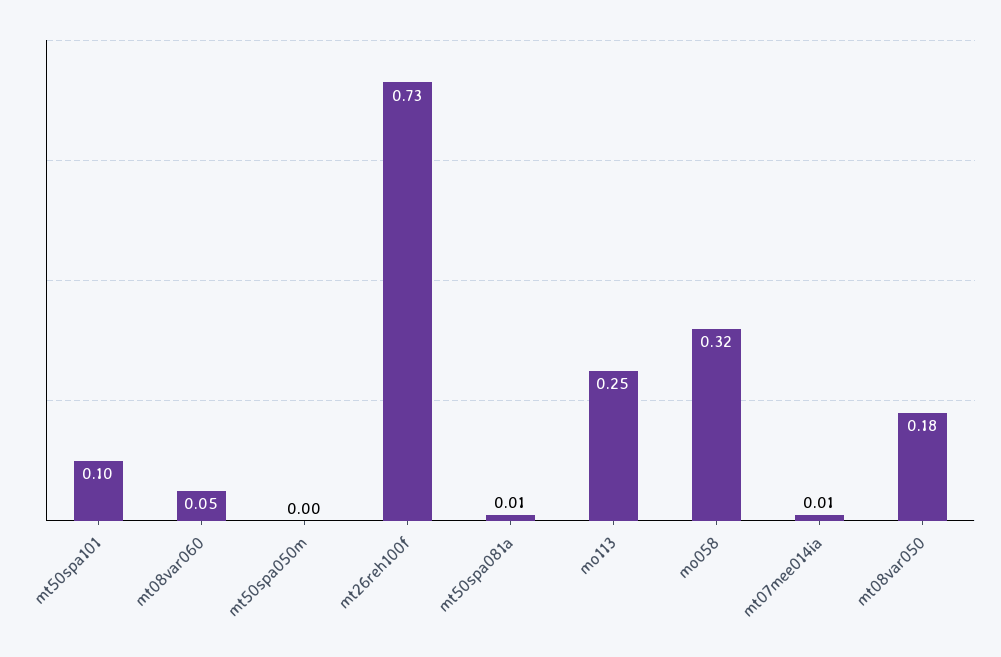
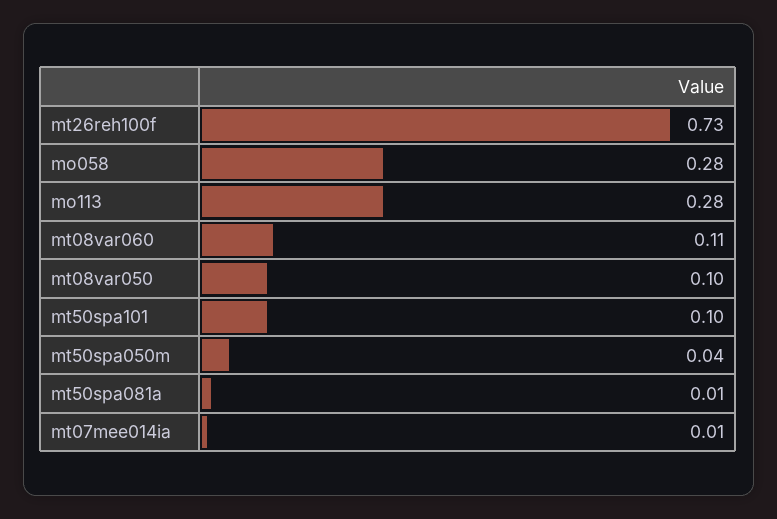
  {
    "mt50spa101": 0.1,
-   "mt08var060": 0.05,
+   "mt08var060": 0.11,
-   "mt50spa050m": 0,
+   "mt50spa050m": 0.04,
    "mt26reh100f": 0.73,
    "mt50spa081a": 0.01,
-   "mo113": 0.25,
+   "mo113": 0.28,
-   "mo058": 0.32,
+   "mo058": 0.28,
    "mt07mee014ia": 0.01,
-   "mt08var050": 0.18
+   "mt08var050": 0.1
  }

